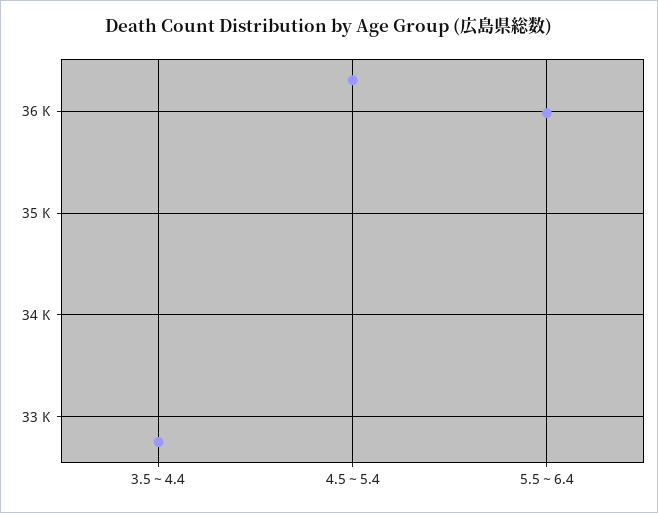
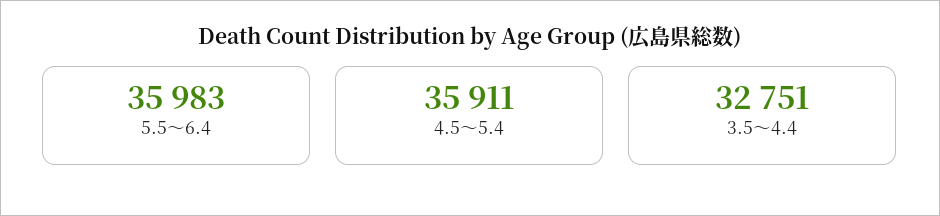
  {
    "3.5～4.4": 32751,
-   "4.5～5.4": 36300,
+   "4.5～5.4": 35911,
    "5.5～6.4": 35983
  }

